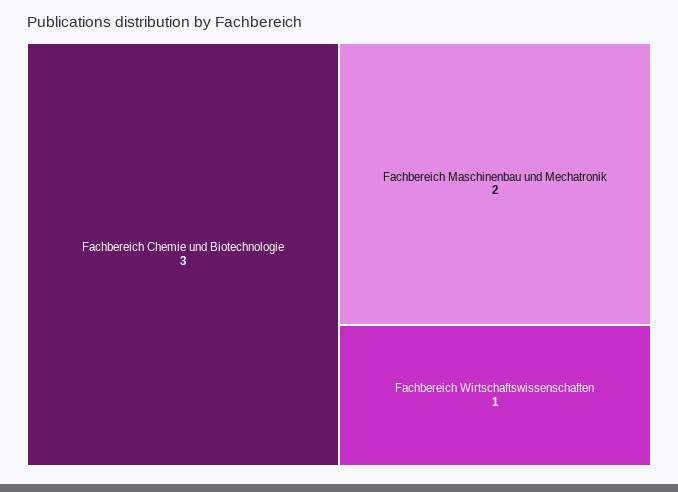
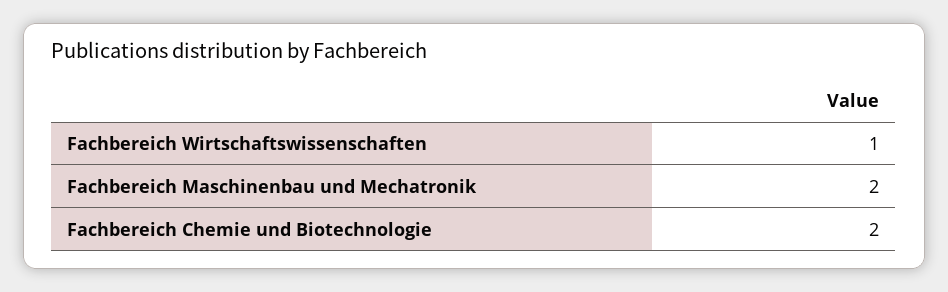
  {
-   "Fachbereich Chemie und Biotechnologie": 3,
+   "Fachbereich Chemie und Biotechnologie": 2,
    "Fachbereich Maschinenbau und Mechatronik": 2,
    "Fachbereich Wirtschaftswissenschaften": 1
  }

